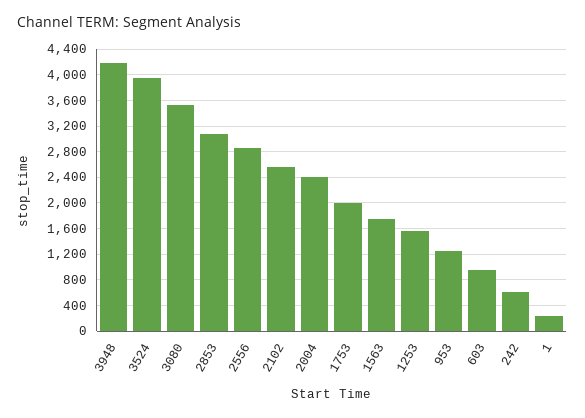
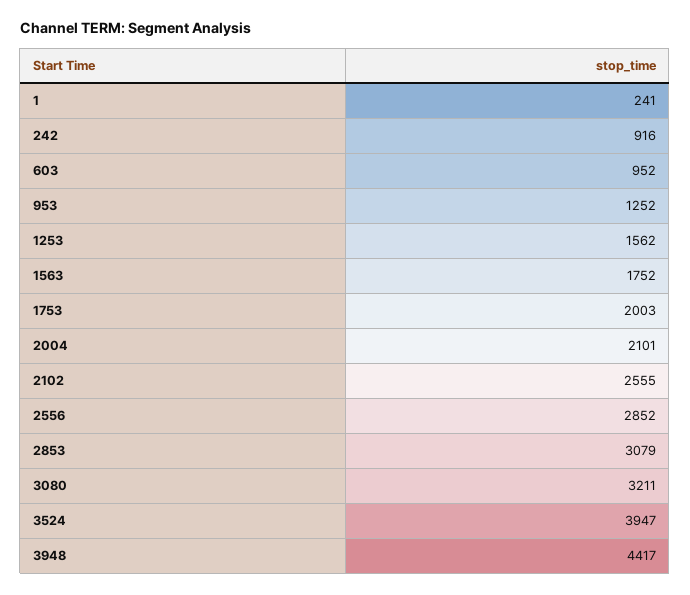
  {
-   "3948": 4200,
+   "3948": 4417,
    "3524": 3947,
-   "3080": 3500,
+   "3080": 3211,
    "2853": 3079,
    "2556": 2852,
    "2102": 2555,
-   "2004": 2400,
+   "2004": 2101,
    "1753": 2003,
    "1563": 1752,
    "1253": 1562,
    "953": 1252,
    "603": 952,
-   "242": 600,
+   "242": 916,
    "1": 241
  }

